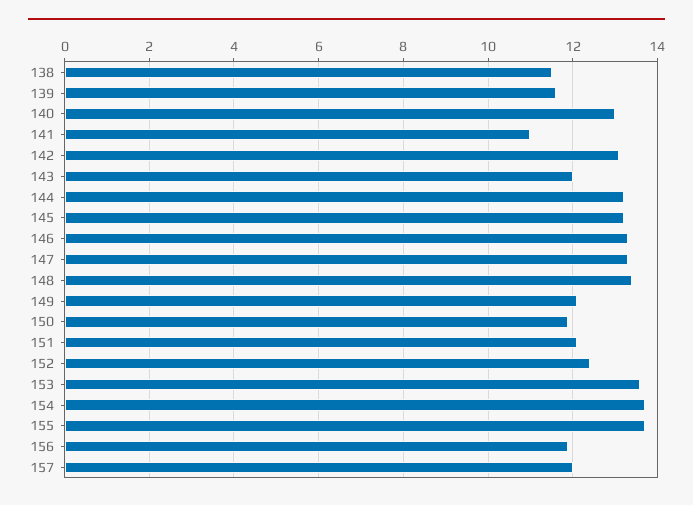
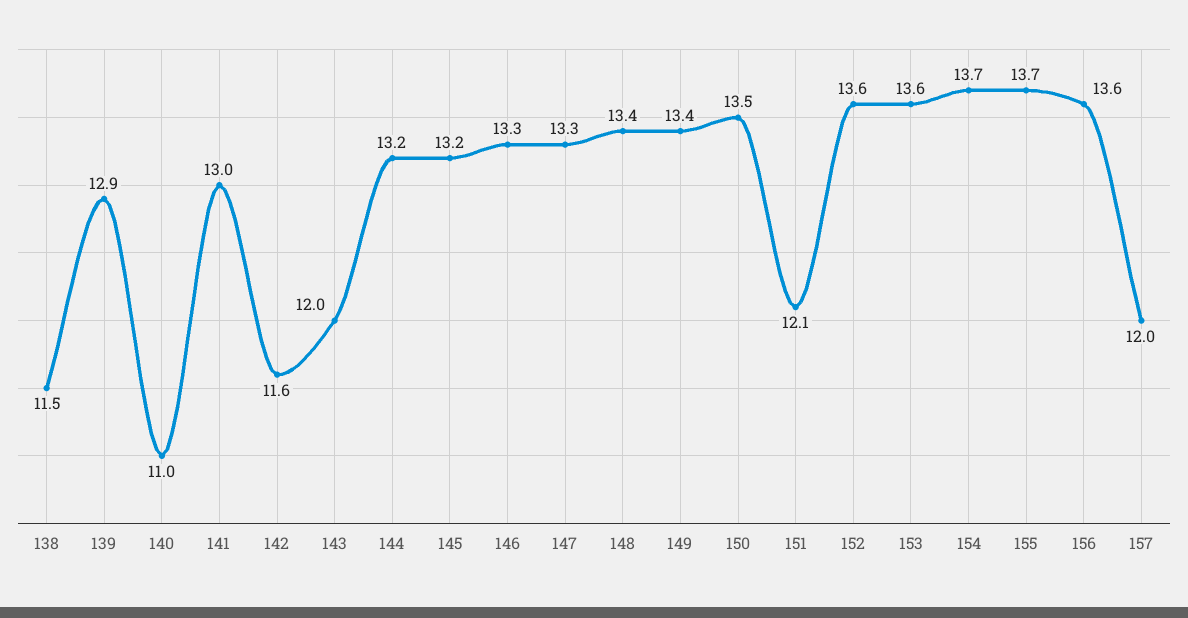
  {
    "138": 11.5,
-   "139": 11.5,
+   "139": 12.9,
-   "140": 13,
+   "140": 11,
-   "141": 11,
+   "141": 13,
-   "142": 13,
+   "142": 11.6,
    "143": 12,
    "144": 13.2,
    "145": 13.2,
    "146": 13.3,
    "147": 13.3,
    "148": 13.4,
-   "149": 12,
+   "149": 13.4,
-   "150": 12,
+   "150": 13.5,
    "151": 12.1,
-   "152": 12.5,
+   "152": 13.6,
    "153": 13.6,
    "154": 13.7,
    "155": 13.7,
-   "156": 12,
+   "156": 13.6,
    "157": 12
  }

